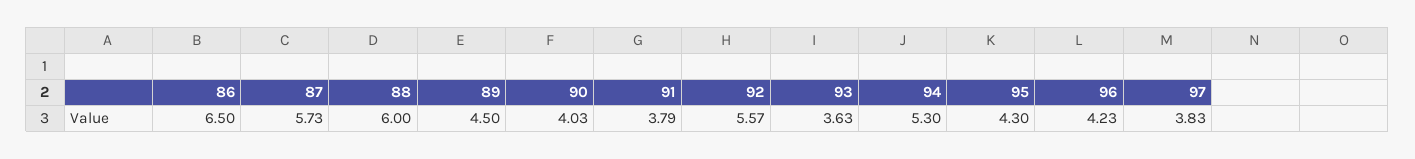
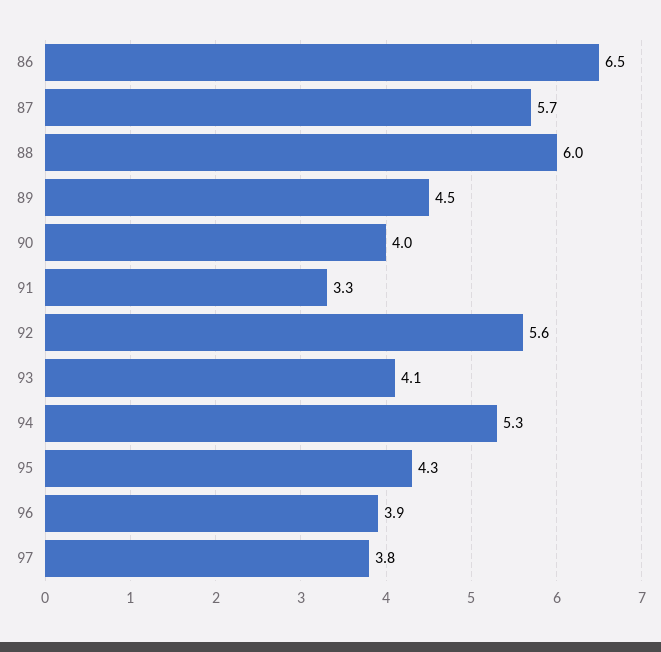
  {
    "86": 6.5,
    "87": 5.73,
    "88": 6,
    "89": 4.5,
    "90": 4.03,
-   "91": 3.79,
+   "91": 3.3,
    "92": 5.57,
-   "93": 3.63,
+   "93": 4.1,
    "94": 5.3,
    "95": 4.3,
-   "96": 4.23,
+   "96": 3.9,
    "97": 3.83
  }

